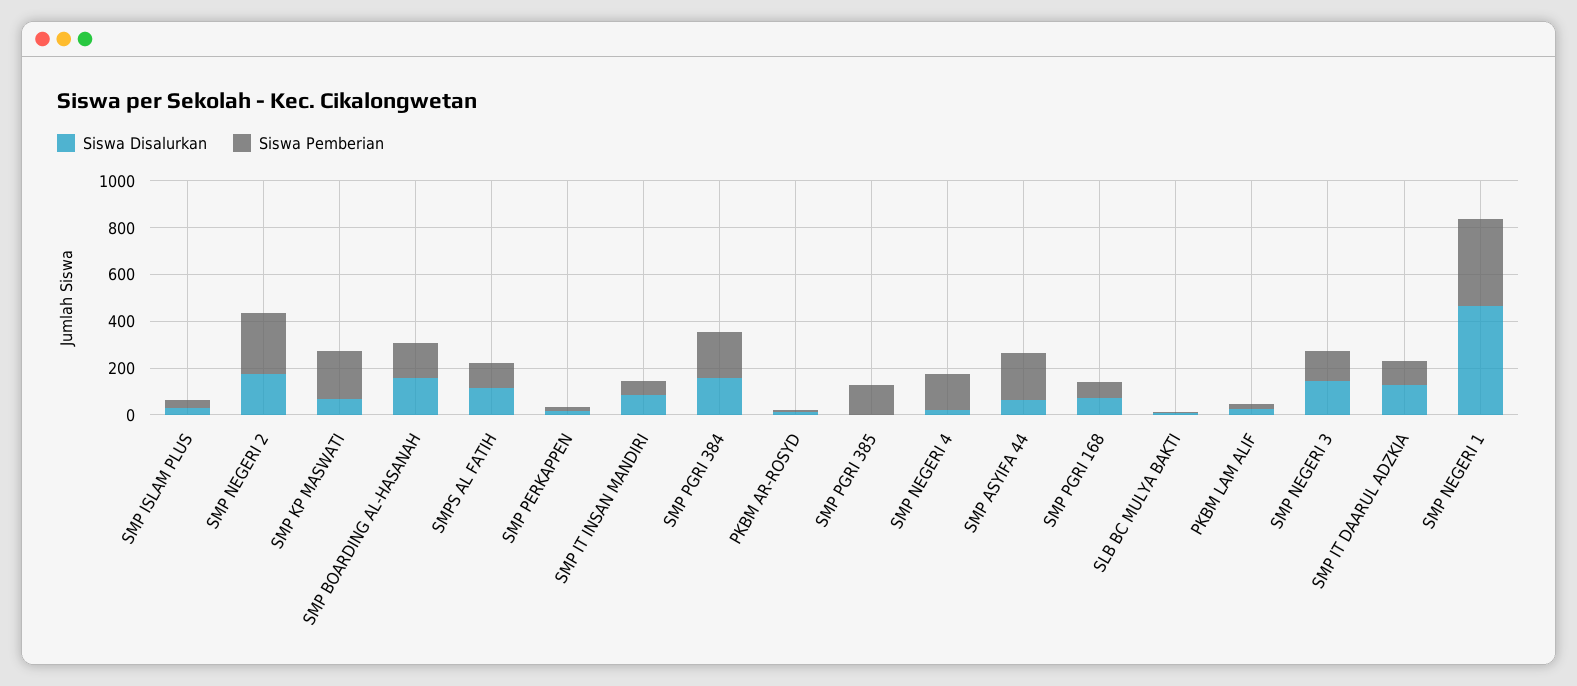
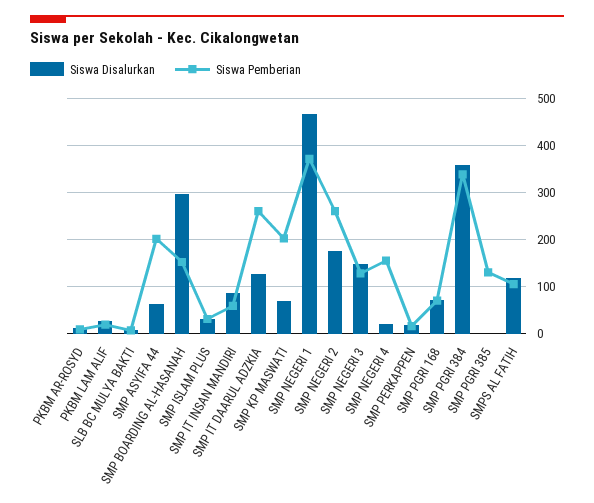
  {
    "Siswa Disalurkan": {
      "SMP ISLAM PLUS": 40,
      "SMP NEGERI 2": 180,
      "SMP KP MASWATI": 80,
-     "SMP BOARDING AL-HASANAH": 150,
+     "SMP BOARDING AL-HASANAH": 300,
      "SMPS AL FATIH": 120,
      "SMP PERKAPPEN": 20,
      "SMP IT INSAN MANDIRI": 80,
-     "SMP PGRI 384": 150,
+     "SMP PGRI 384": 360,
      "PKBM AR-ROSYD": 20,
      "SMP PGRI 385": 0,
      "SMP NEGERI 4": 20,
      "SMP ASYIFA 44": 60,
      "SMP PGRI 168": 80,
      "SLB BC MULYA BAKTI": 0,
      "PKBM LAM ALIF": 20,
      "SMP NEGERI 3": 140,
      "SMP IT DAARUL ADZKIA": 120,
      "SMP NEGERI 1": 460
    },
    "Siswa Pemberian": {
      "SMP ISLAM PLUS": 40,
      "SMP NEGERI 2": 260,
      "SMP KP MASWATI": 200,
      "SMP BOARDING AL-HASANAH": 160,
      "SMPS AL FATIH": 100,
      "SMP PERKAPPEN": 20,
      "SMP IT INSAN MANDIRI": 60,
-     "SMP PGRI 384": 200,
+     "SMP PGRI 384": 340,
      "PKBM AR-ROSYD": 0,
      "SMP PGRI 385": 140,
      "SMP NEGERI 4": 160,
      "SMP ASYIFA 44": 200,
      "SMP PGRI 168": 80,
      "SLB BC MULYA BAKTI": 0,
      "PKBM LAM ALIF": 20,
      "SMP NEGERI 3": 120,
-     "SMP IT DAARUL ADZKIA": 100,
+     "SMP IT DAARUL ADZKIA": 260,
      "SMP NEGERI 1": 380
    }
  }

